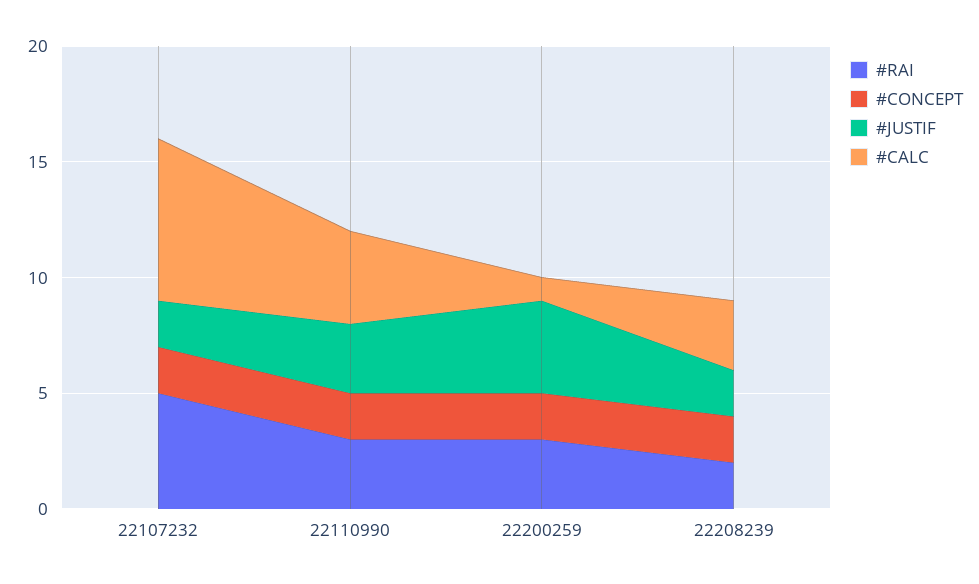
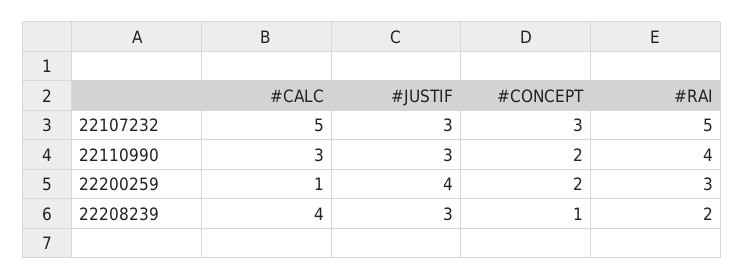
  {
    "#RAI": {
      "22107232": 5,
-     "22110990": 3,
+     "22110990": 4,
      "22200259": 3,
      "22208239": 2
    },
    "#CONCEPT": {
-     "22107232": 2,
+     "22107232": 3,
      "22110990": 2,
      "22200259": 2,
-     "22208239": 2
+     "22208239": 1
    },
    "#JUSTIF": {
-     "22107232": 2,
+     "22107232": 3,
      "22110990": 3,
      "22200259": 4,
-     "22208239": 2
+     "22208239": 3
    },
    "#CALC": {
-     "22107232": 7,
+     "22107232": 5,
-     "22110990": 4,
+     "22110990": 3,
      "22200259": 1,
-     "22208239": 3
+     "22208239": 4
    }
  }

